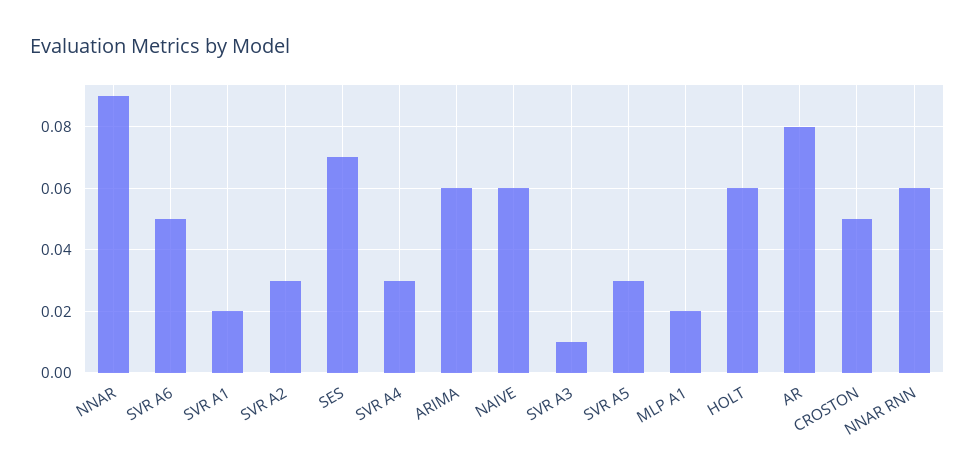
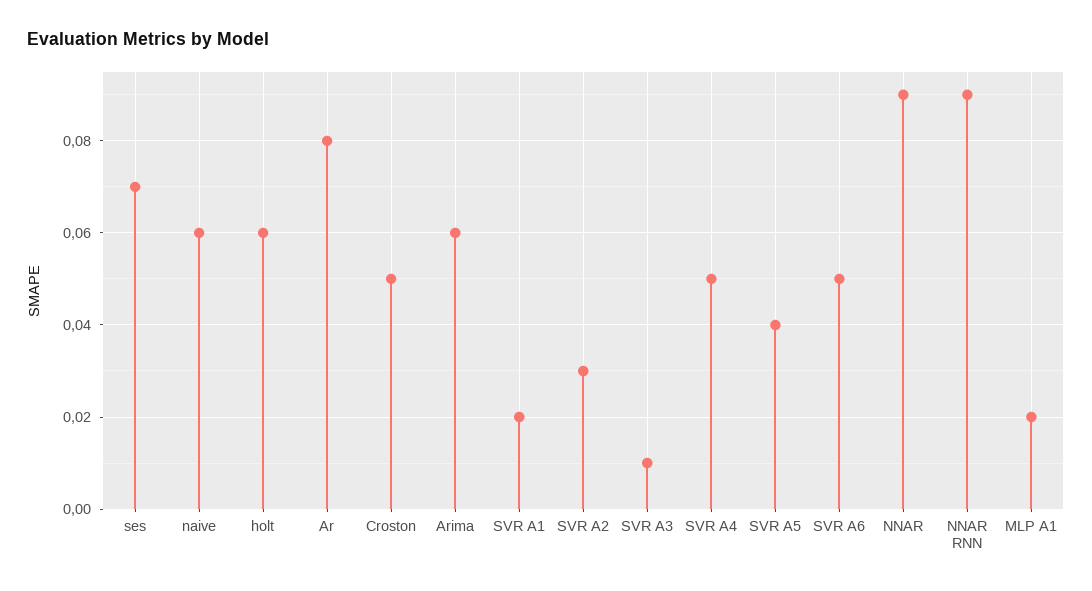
  {
    "NNAR": 0.09,
    "SVR A6": 0.05,
    "SVR A1": 0.02,
    "SVR A2": 0.03,
    "SES": 0.07,
-   "SVR A4": 0.03,
+   "SVR A4": 0.05,
    "ARIMA": 0.06,
    "NAIVE": 0.06,
    "SVR A3": 0.01,
-   "SVR A5": 0.03,
+   "SVR A5": 0.04,
    "MLP A1": 0.02,
    "HOLT": 0.06,
    "AR": 0.08,
    "CROSTON": 0.05,
-   "NNAR RNN": 0.06
+   "NNAR RNN": 0.09
  }

